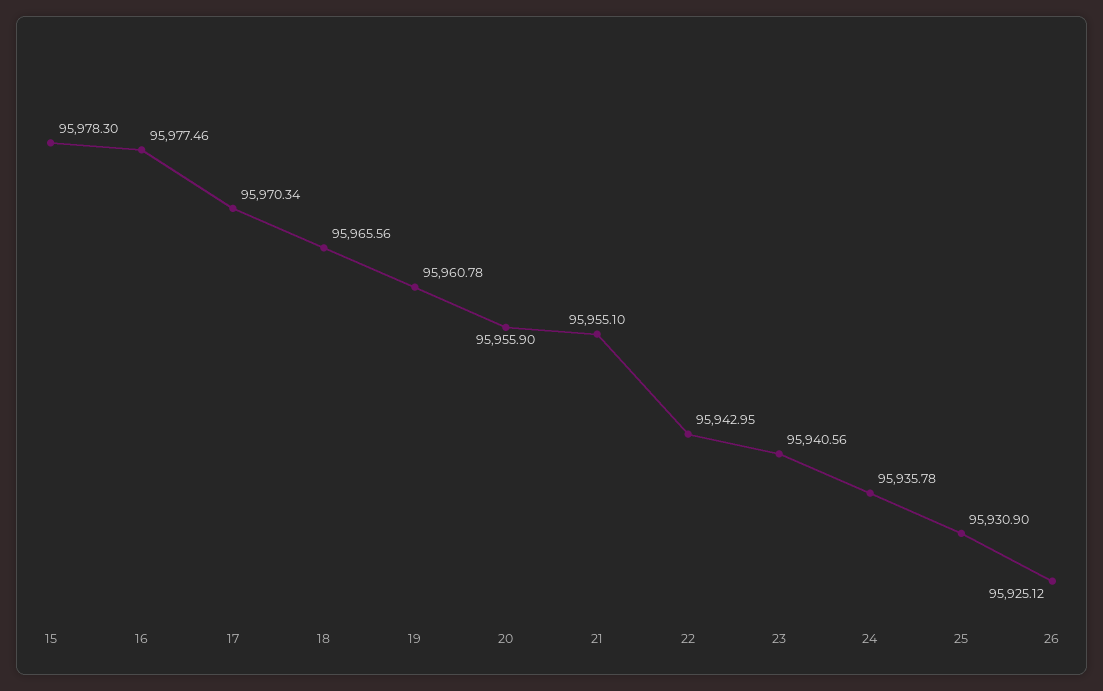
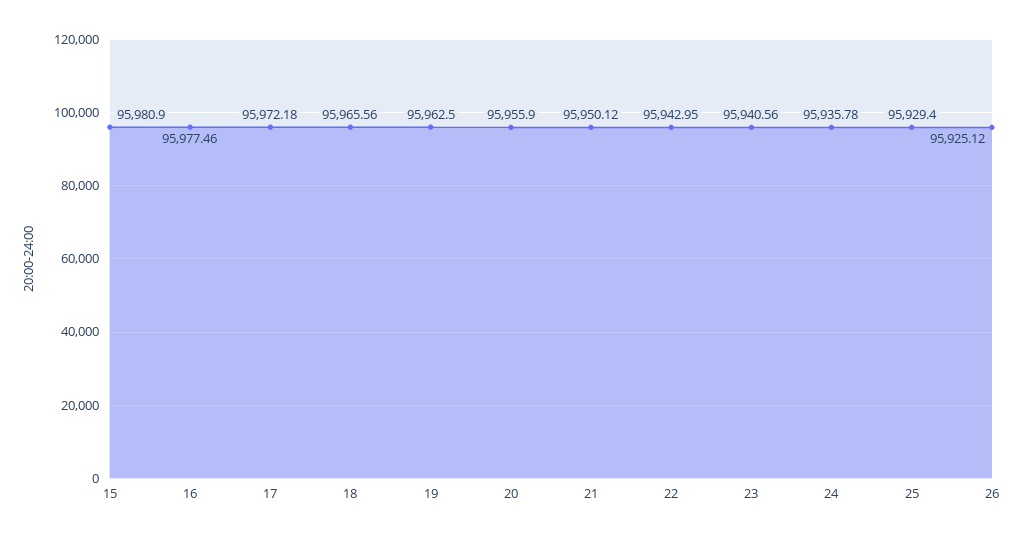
  {
-   "15": 95978.3,
+   "15": 95980.9,
    "16": 95977.46,
-   "17": 95970.34,
+   "17": 95972.18,
    "18": 95965.56,
-   "19": 95960.78,
+   "19": 95962.5,
    "20": 95955.9,
-   "21": 95955.1,
+   "21": 95950.12,
    "22": 95942.95,
    "23": 95940.56,
    "24": 95935.78,
-   "25": 95930.9,
+   "25": 95929.4,
    "26": 95925.12
  }

